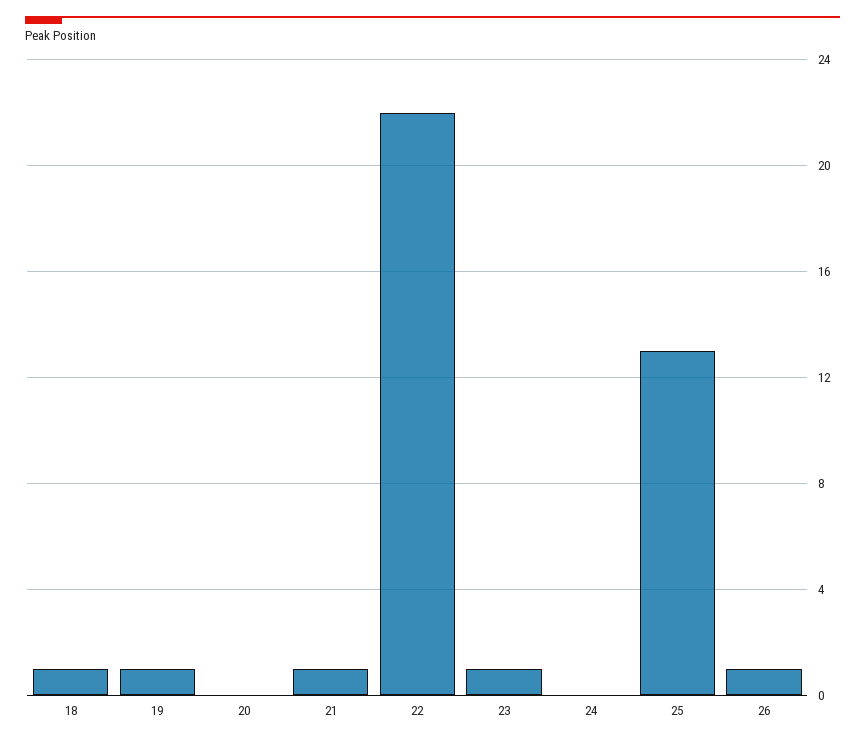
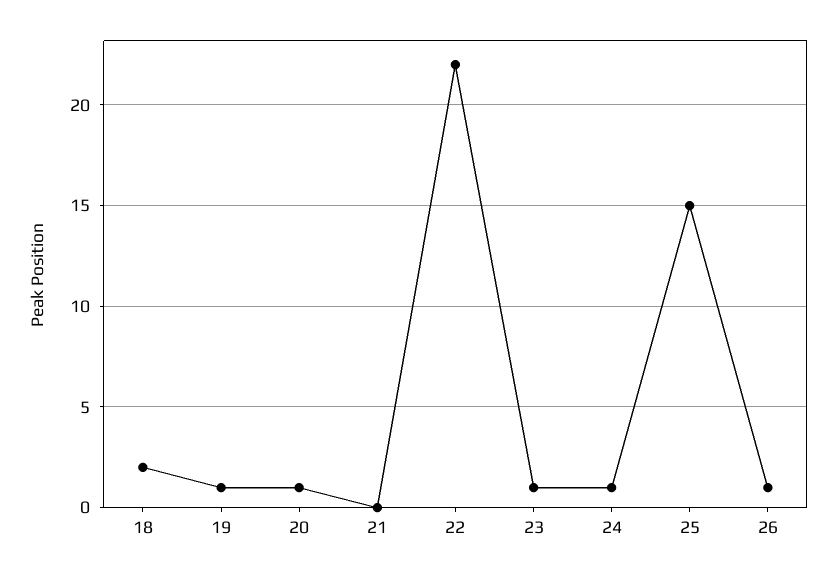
  {
-   "18": 1,
+   "18": 2,
    "19": 1,
-   "20": 0,
+   "20": 1,
-   "21": 1,
+   "21": 0,
    "22": 22,
    "23": 1,
-   "24": 0,
+   "24": 1,
-   "25": 13,
+   "25": 15,
    "26": 1
  }

